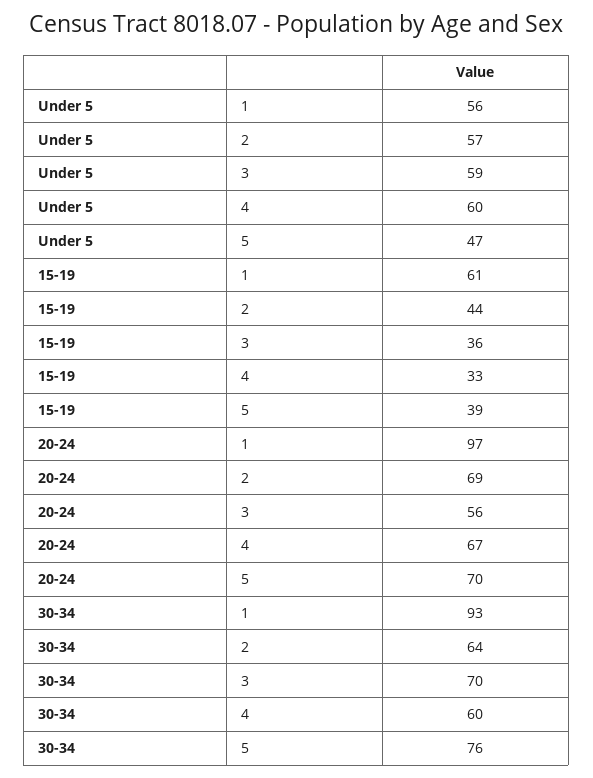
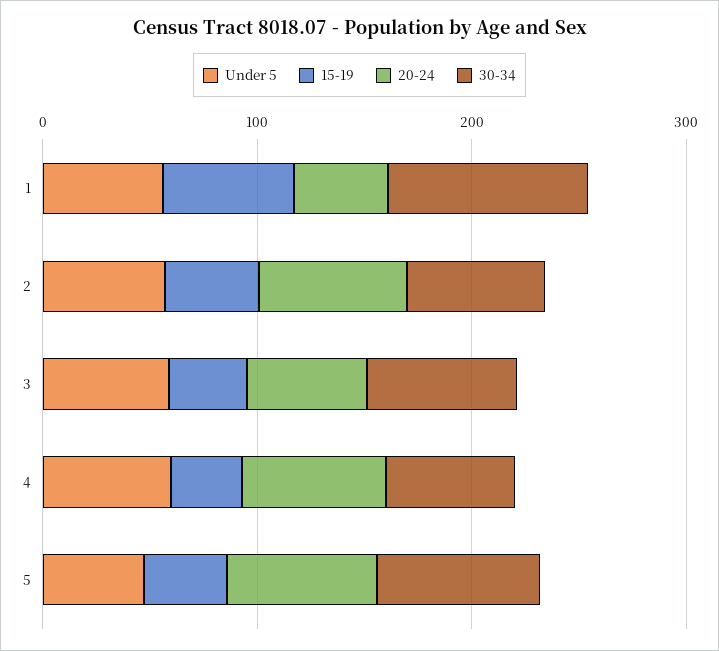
  {
    "Under 5": {
      "1": 56,
      "2": 57,
      "3": 59,
      "4": 60,
      "5": 47
    },
    "15-19": {
      "1": 61,
      "2": 44,
      "3": 36,
      "4": 33,
      "5": 39
    },
    "20-24": {
-     "1": 97,
+     "1": 40,
      "2": 69,
      "3": 56,
      "4": 67,
      "5": 70
    },
    "30-34": {
      "1": 93,
      "2": 64,
      "3": 70,
      "4": 60,
      "5": 76
    }
  }

